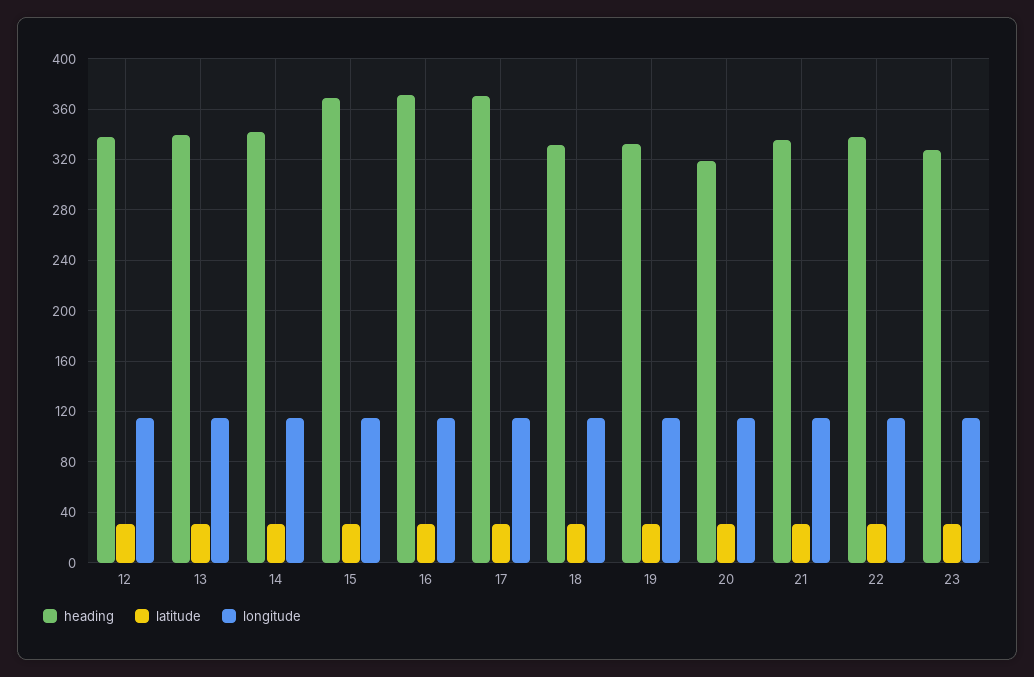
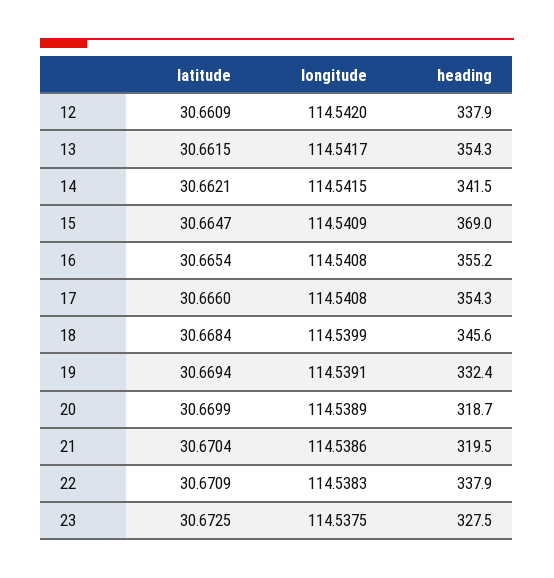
  {
    "heading": {
      "12": 337.9,
-     "13": 340,
+     "13": 354.3,
      "14": 341.5,
      "15": 369,
-     "16": 370,
+     "16": 355.2,
-     "17": 370,
+     "17": 354.3,
-     "18": 330,
+     "18": 345.6,
      "19": 332.4,
      "20": 318.7,
-     "21": 335,
+     "21": 319.5,
      "22": 337.9,
      "23": 327.5
    },
    "latitude": {
      "12": 30.6609,
      "13": 30.6615,
      "14": 30.6621,
      "15": 30.6647,
      "16": 30.6654,
      "17": 30.666,
      "18": 30.6684,
      "19": 30.6694,
      "20": 30.6699,
      "21": 30.6704,
      "22": 30.6709,
      "23": 30.6725
    },
    "longitude": {
      "12": 114.542,
      "13": 114.5417,
      "14": 114.5415,
      "15": 114.5409,
      "16": 114.5408,
      "17": 114.5408,
      "18": 114.5399,
      "19": 114.5391,
      "20": 114.5389,
      "21": 114.5386,
      "22": 114.5383,
      "23": 114.5375
    }
  }

